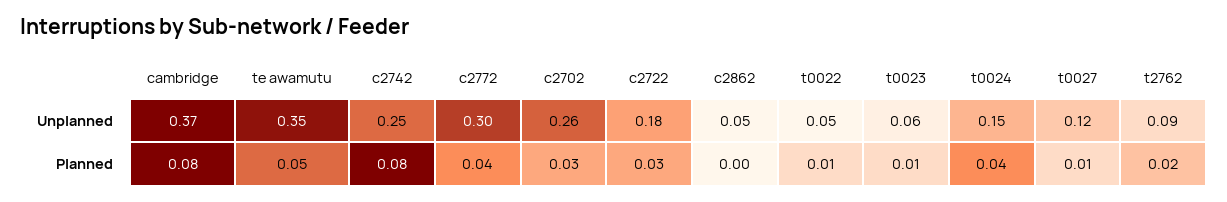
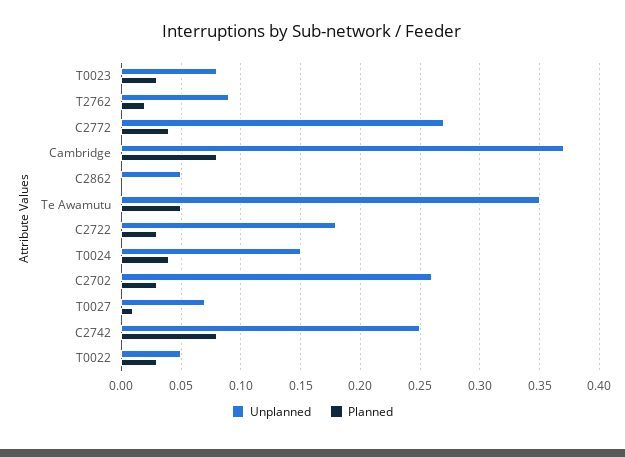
  {
    "Unplanned": {
      "cambridge": 0.37,
      "te awamutu": 0.35,
      "c2742": 0.25,
-     "c2772": 0.3,
+     "c2772": 0.27,
      "c2702": 0.26,
      "c2722": 0.18,
      "c2862": 0.05,
      "t0022": 0.05,
-     "t0023": 0.06,
+     "t0023": 0.08,
      "t0024": 0.15,
-     "t0027": 0.12,
+     "t0027": 0.07,
      "t2762": 0.09
    },
    "Planned": {
      "cambridge": 0.08,
      "te awamutu": 0.05,
      "c2742": 0.08,
      "c2772": 0.04,
      "c2702": 0.03,
      "c2722": 0.03,
      "c2862": 0,
-     "t0022": 0.01,
+     "t0022": 0.03,
-     "t0023": 0.01,
+     "t0023": 0.03,
      "t0024": 0.04,
      "t0027": 0.01,
      "t2762": 0.02
    }
  }

